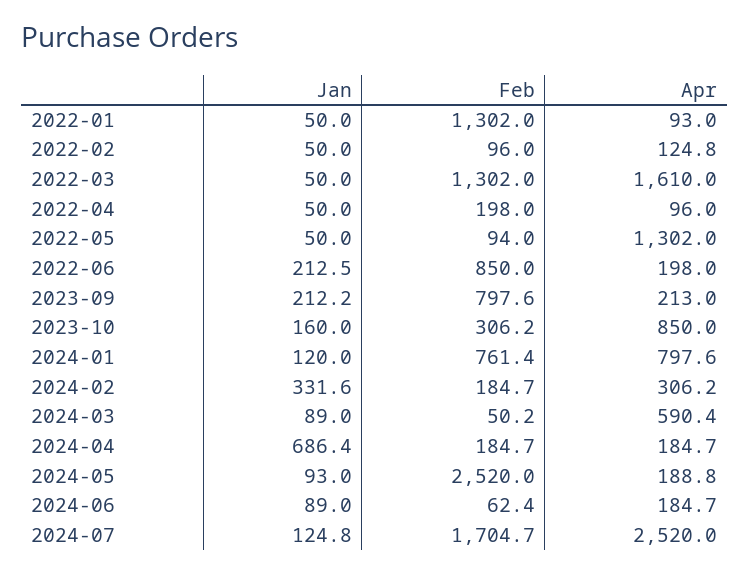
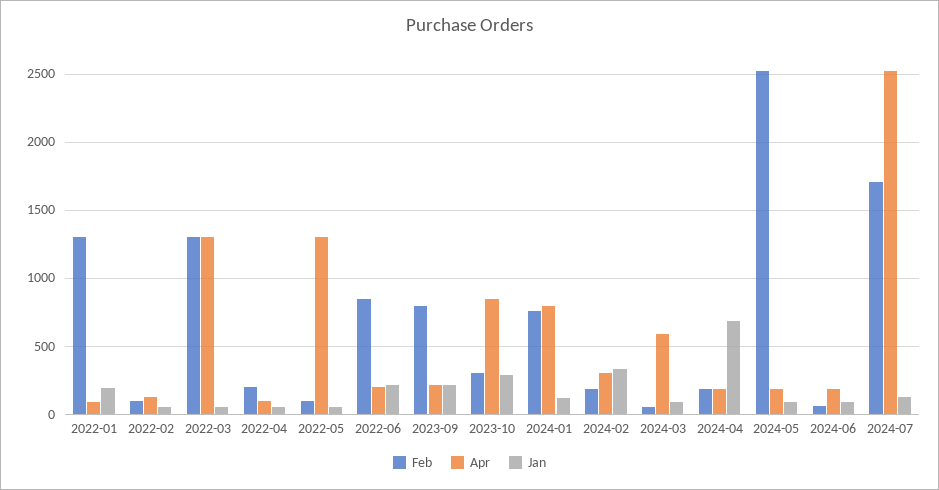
  {
    "Jan": {
-     "2022-01": 50,
+     "2022-01": 200,
      "2022-02": 50,
      "2022-03": 50,
      "2022-04": 50,
      "2022-05": 50,
      "2022-06": 212.5,
      "2023-09": 212.2,
-     "2023-10": 160,
+     "2023-10": 300,
      "2024-01": 120,
      "2024-02": 331.6,
      "2024-03": 89,
      "2024-04": 686.4,
      "2024-05": 93,
      "2024-06": 89,
      "2024-07": 124.8
    },
    "Feb": {
      "2022-01": 1302,
      "2022-02": 96,
      "2022-03": 1302,
      "2022-04": 198,
      "2022-05": 94,
      "2022-06": 850,
      "2023-09": 797.6,
      "2023-10": 306.2,
      "2024-01": 761.4,
      "2024-02": 184.7,
      "2024-03": 50.2,
      "2024-04": 184.7,
      "2024-05": 2520,
      "2024-06": 62.4,
      "2024-07": 1704.7
    },
    "Apr": {
      "2022-01": 93,
      "2022-02": 124.8,
-     "2022-03": 1610,
+     "2022-03": 1300,
      "2022-04": 96,
      "2022-05": 1302,
      "2022-06": 198,
      "2023-09": 213,
      "2023-10": 850,
      "2024-01": 797.6,
      "2024-02": 306.2,
      "2024-03": 590.4,
      "2024-04": 184.7,
      "2024-05": 188.8,
      "2024-06": 184.7,
      "2024-07": 2520
    }
  }

